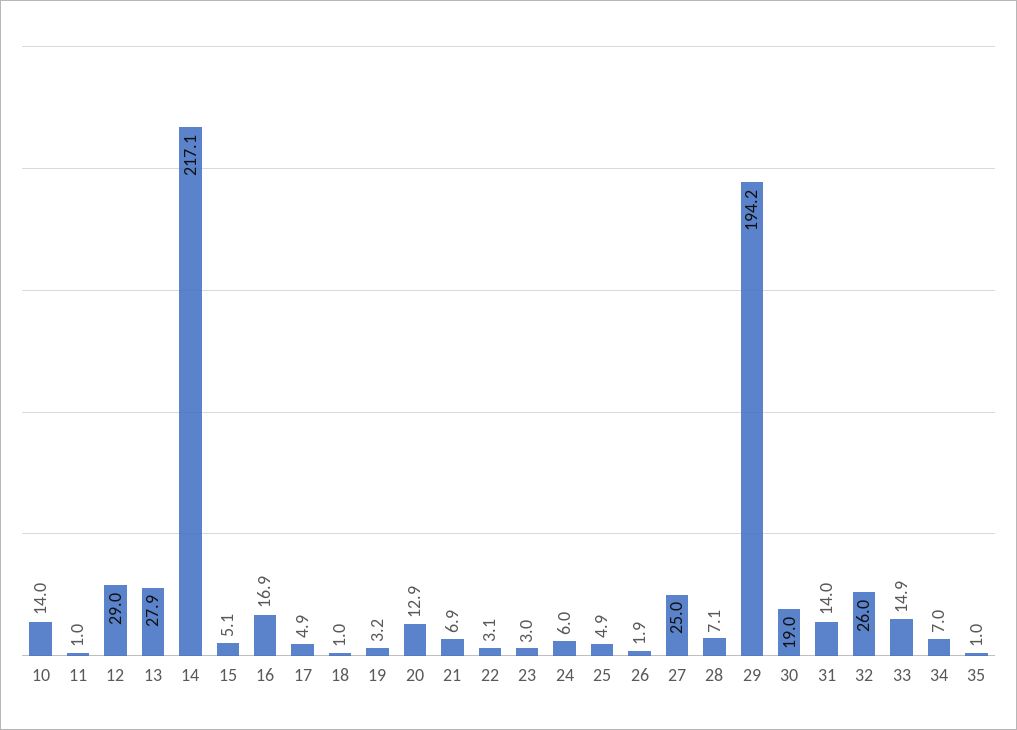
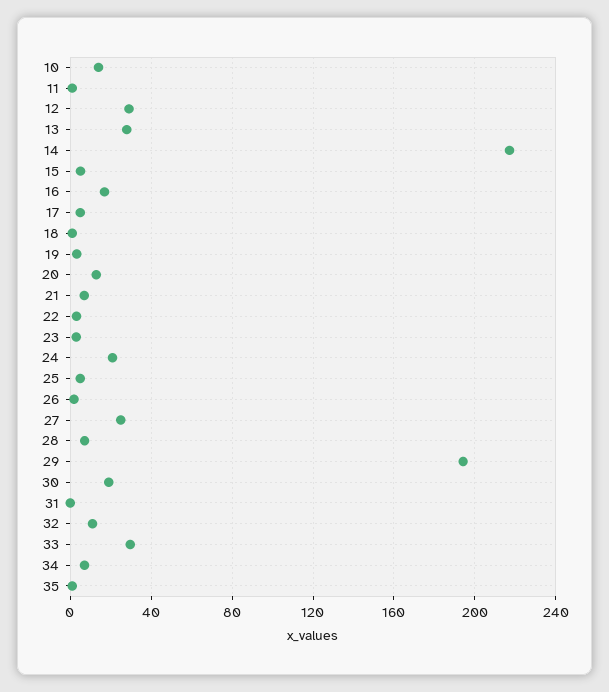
  {
    "10": 14,
    "11": 1,
    "12": 29,
    "13": 27.9,
    "14": 217.1,
    "15": 5.1,
    "16": 16.9,
    "17": 4.9,
    "18": 1,
    "19": 3.2,
    "20": 12.9,
    "21": 6.9,
    "22": 3.1,
    "23": 3,
-   "24": 6,
+   "24": 20,
    "25": 4.9,
    "26": 1.9,
    "27": 25,
    "28": 7.1,
    "29": 194.2,
    "30": 19,
-   "31": 14,
+   "31": 0,
-   "32": 26,
+   "32": 10,
-   "33": 14.9,
+   "33": 30,
    "34": 7,
    "35": 1
  }

